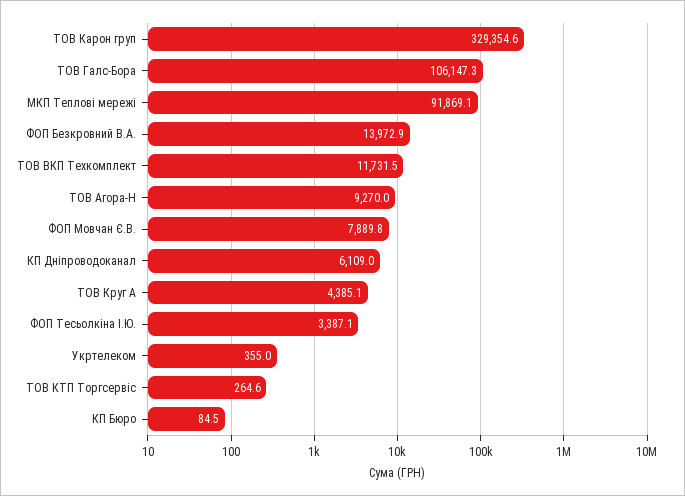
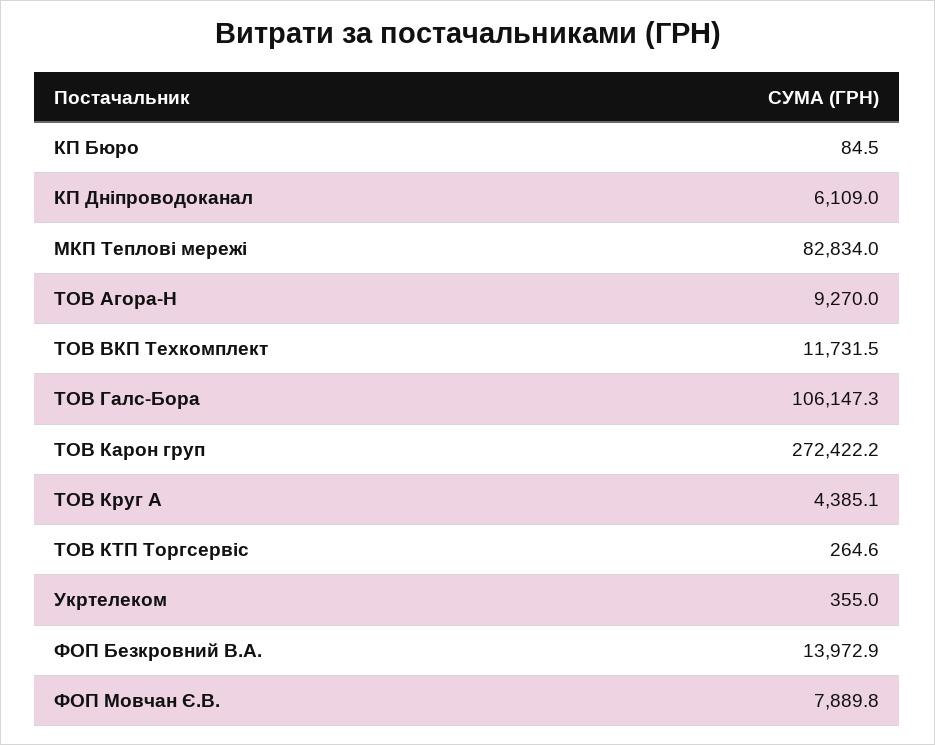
  {
-   "ТОВ Карон груп": 329354.6,
+   "ТОВ Карон груп": 272422.2,
    "ТОВ Галс-Бора": 106147.3,
-   "МКП Теплові мережі": 91869.1,
+   "МКП Теплові мережі": 82834,
    "ФОП Безкровний В.А.": 13972.9,
    "ТОВ ВКП Техкомплект": 11731.5,
    "ТОВ Агора-Н": 9270,
    "ФОП Мовчан Є.В.": 7889.8,
    "КП Дніпроводоканал": 6109,
    "ТОВ Круг А": 4385.1,
-   "ФОП Тесьолкіна І.Ю.": 3387.1,
    "Укртелеком": 355,
    "ТОВ КТП Торгсервіс": 264.6,
    "КП Бюро": 84.5
  }

